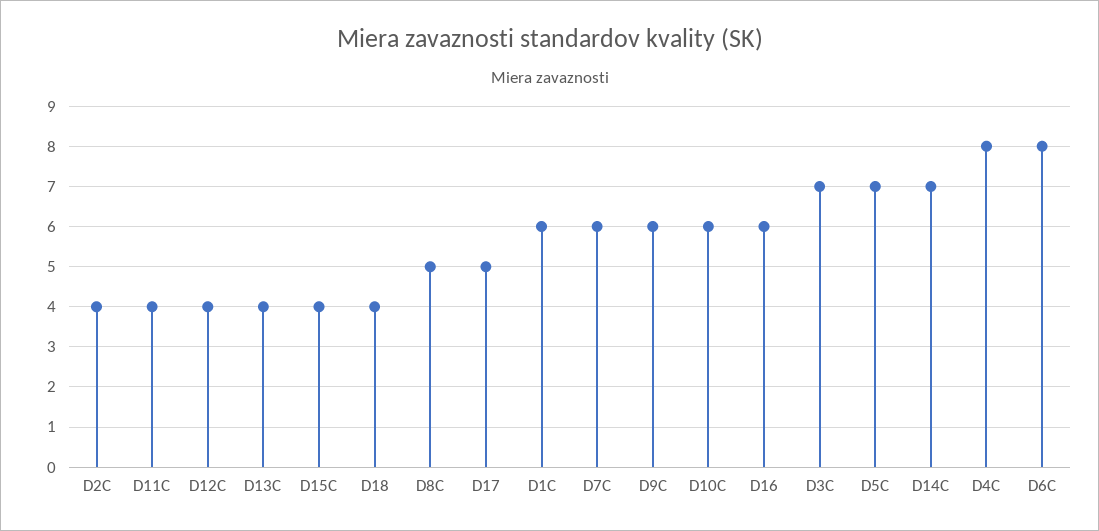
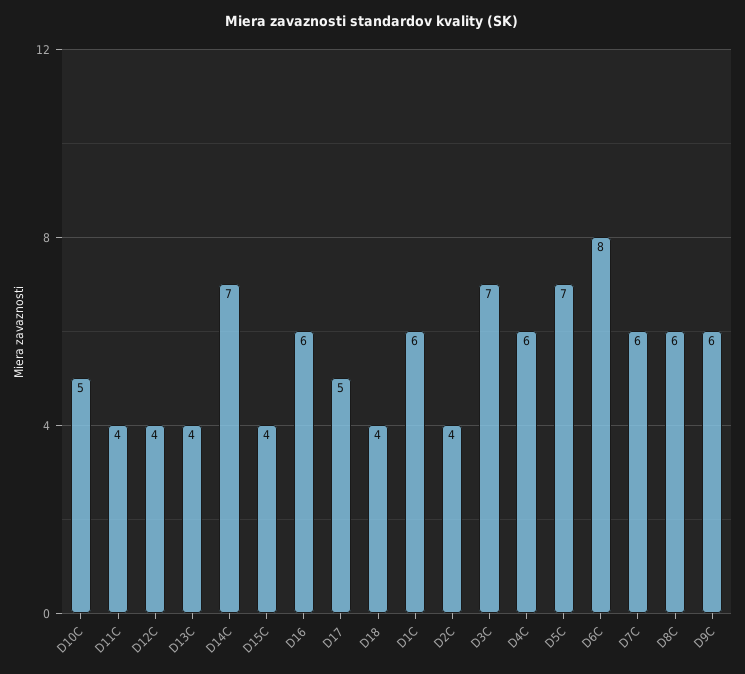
  {
    "D2C": 4,
    "D11C": 4,
    "D12C": 4,
    "D13C": 4,
    "D15C": 4,
    "D18": 4,
-   "D8C": 5,
+   "D8C": 6,
    "D17": 5,
    "D1C": 6,
    "D7C": 6,
    "D9C": 6,
-   "D10C": 6,
+   "D10C": 5,
    "D16": 6,
    "D3C": 7,
    "D5C": 7,
    "D14C": 7,
-   "D4C": 8,
+   "D4C": 6,
    "D6C": 8
  }

